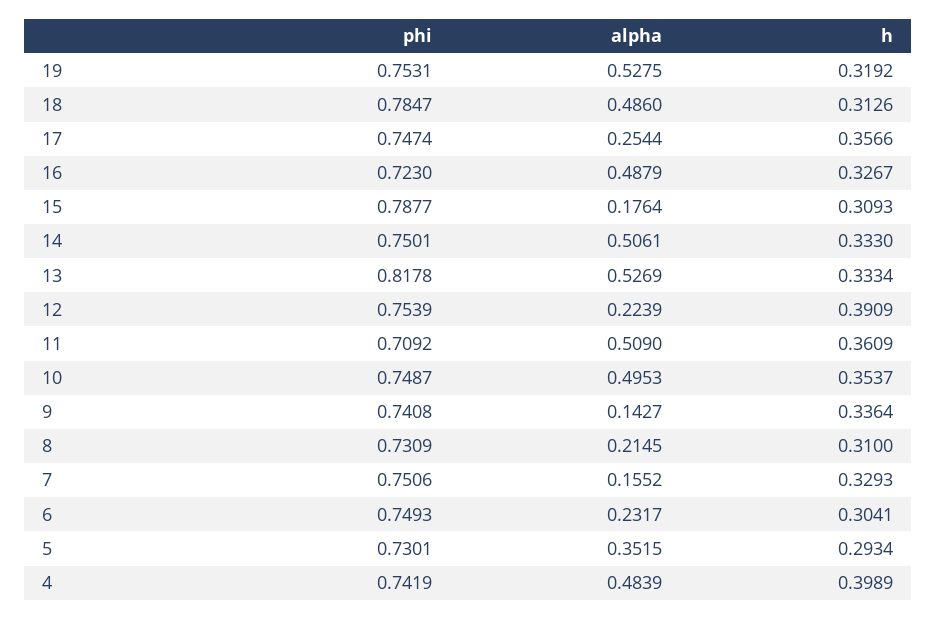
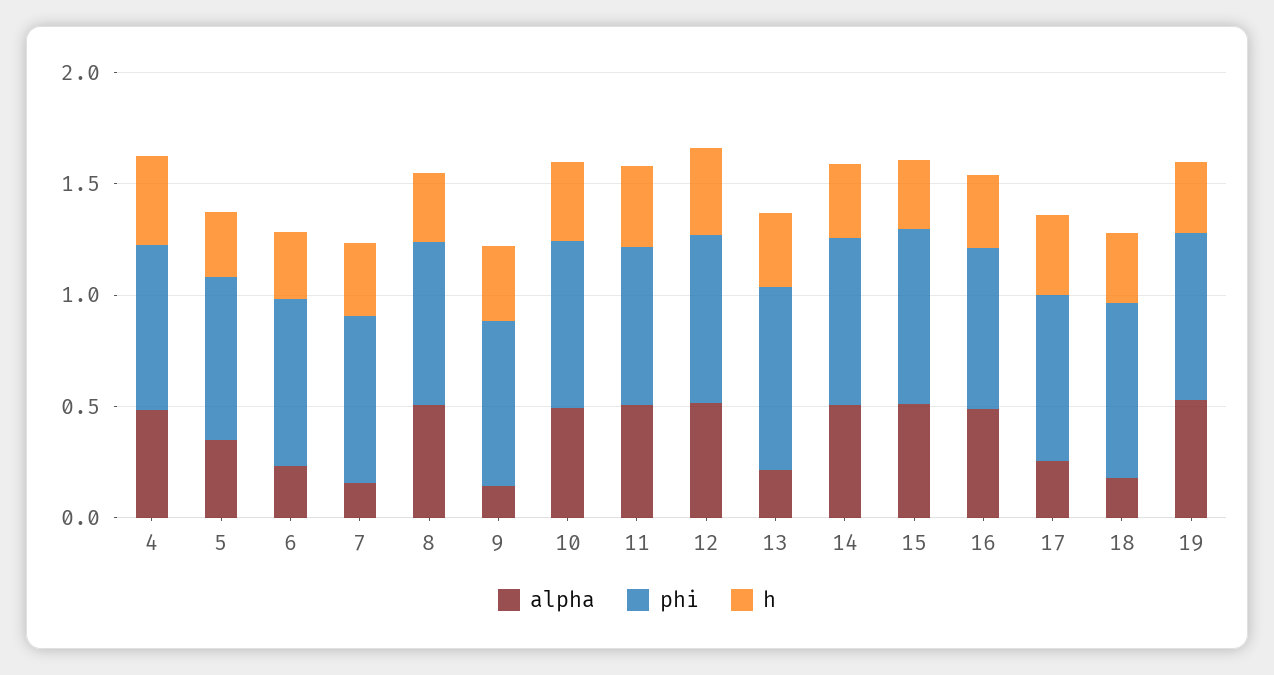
  {
    "phi": {
      "19": 0.7531,
      "18": 0.7847,
      "17": 0.7474,
      "16": 0.723,
      "15": 0.7877,
      "14": 0.7501,
      "13": 0.8178,
      "12": 0.7539,
      "11": 0.7092,
      "10": 0.7487,
      "9": 0.7408,
      "8": 0.7309,
      "7": 0.7506,
      "6": 0.7493,
      "5": 0.7301,
      "4": 0.7419
    },
    "alpha": {
      "19": 0.5275,
-     "18": 0.486,
+     "18": 0.2,
      "17": 0.2544,
      "16": 0.4879,
-     "15": 0.1764,
+     "15": 0.5,
      "14": 0.5061,
-     "13": 0.5269,
+     "13": 0.2,
-     "12": 0.2239,
+     "12": 0.5,
      "11": 0.509,
      "10": 0.4953,
      "9": 0.1427,
-     "8": 0.2145,
+     "8": 0.5,
      "7": 0.1552,
      "6": 0.2317,
      "5": 0.3515,
      "4": 0.4839
    },
    "h": {
      "19": 0.3192,
      "18": 0.3126,
      "17": 0.3566,
      "16": 0.3267,
      "15": 0.3093,
      "14": 0.333,
      "13": 0.3334,
      "12": 0.3909,
      "11": 0.3609,
      "10": 0.3537,
      "9": 0.3364,
      "8": 0.31,
      "7": 0.3293,
      "6": 0.3041,
      "5": 0.2934,
      "4": 0.3989
    }
  }

